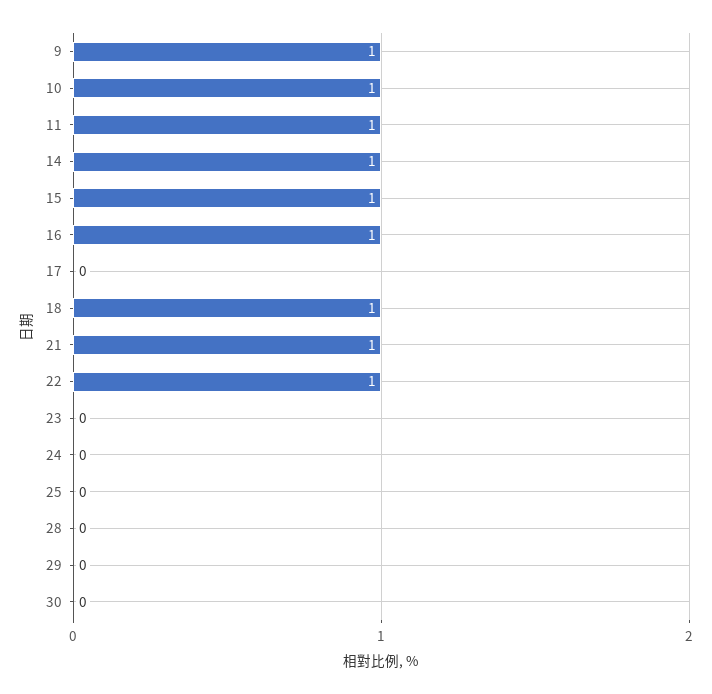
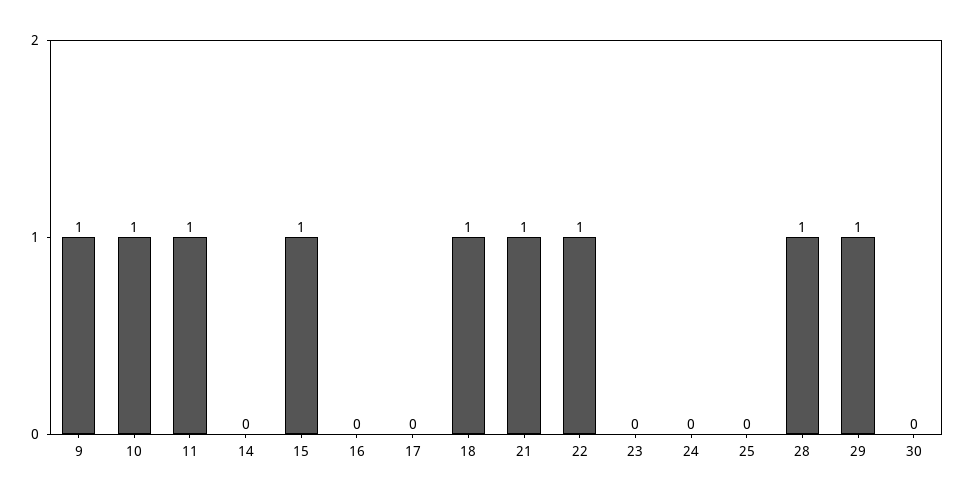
  {
    "9": 1,
    "10": 1,
    "11": 1,
-   "14": 1,
+   "14": 0,
    "15": 1,
-   "16": 1,
+   "16": 0,
    "17": 0,
    "18": 1,
    "21": 1,
    "22": 1,
    "23": 0,
    "24": 0,
    "25": 0,
-   "28": 0,
+   "28": 1,
-   "29": 0,
+   "29": 1,
    "30": 0
  }

